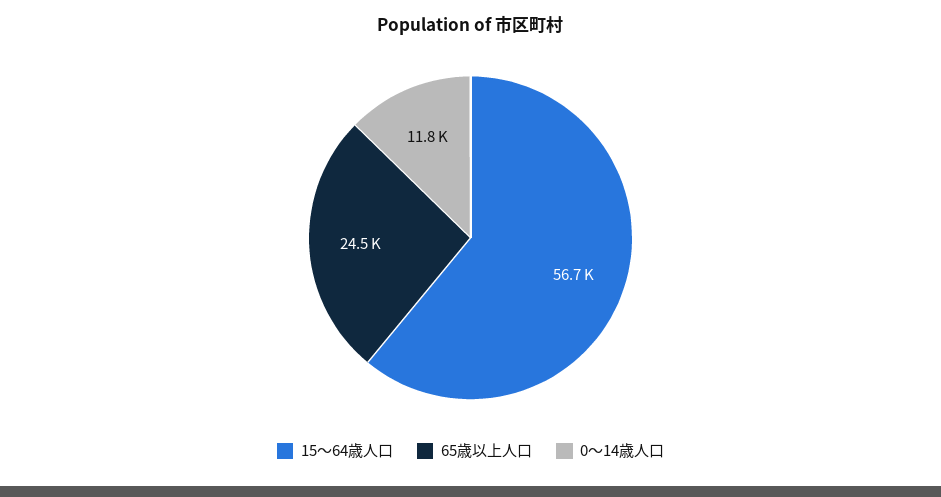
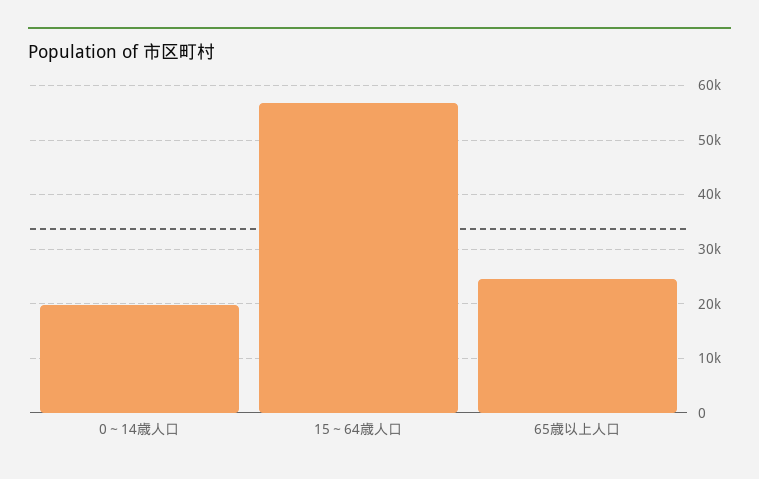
  {
    "15～64歳人口": 56700,
    "65歳以上人口": 24500,
-   "0～14歳人口": 11800
+   "0～14歳人口": 20000
  }

